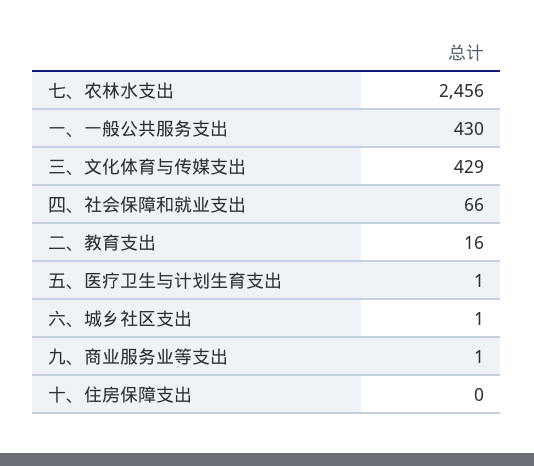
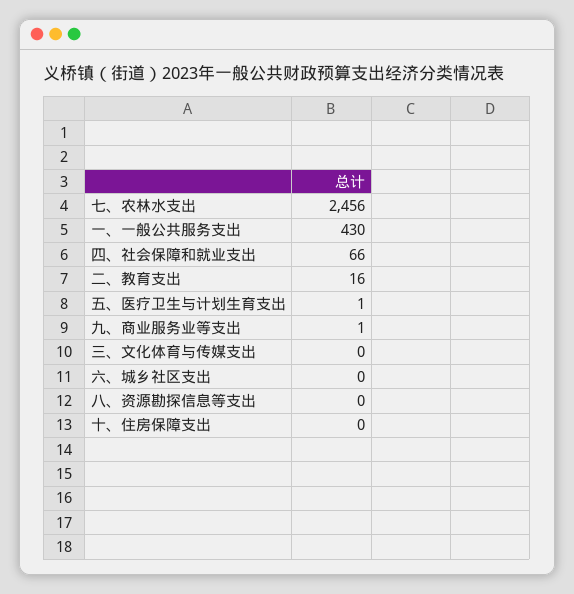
  {
    "七、农林水支出": 2456,
    "一、一般公共服务支出": 430,
-   "三、文化体育与传媒支出": 429,
+   "三、文化体育与传媒支出": 0,
    "四、社会保障和就业支出": 66,
    "二、教育支出": 16,
    "五、医疗卫生与计划生育支出": 1,
-   "六、城乡社区支出": 1,
+   "六、城乡社区支出": 0,
    "九、商业服务业等支出": 1,
-   "十、住房保障支出": 0
+   "十、住房保障支出": 0,
+   "八、资源勘探信息等支出": 0
  }

